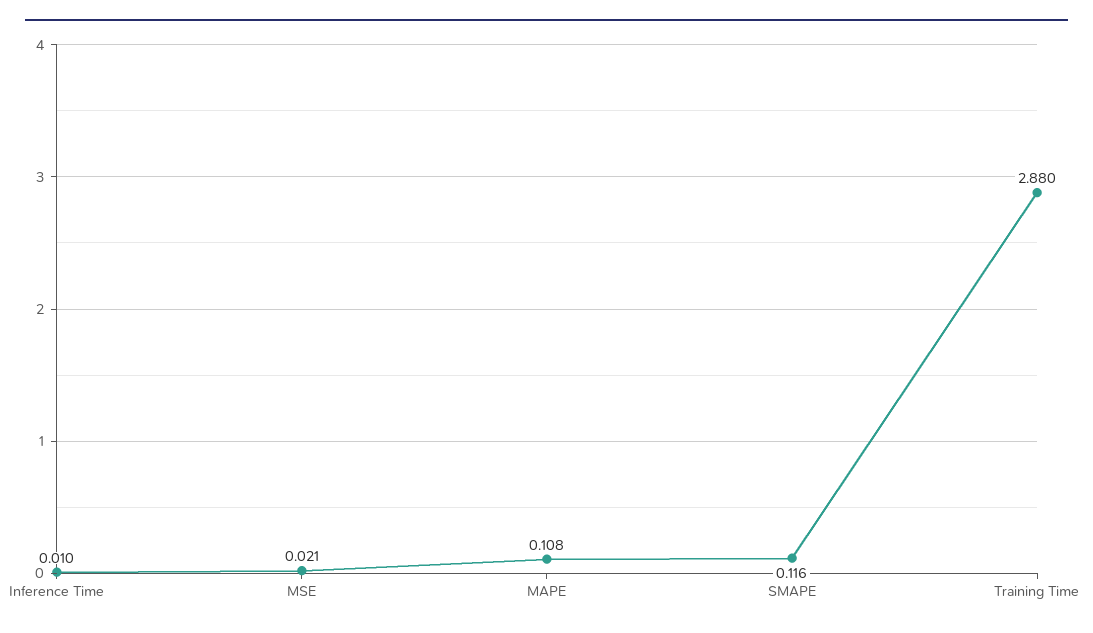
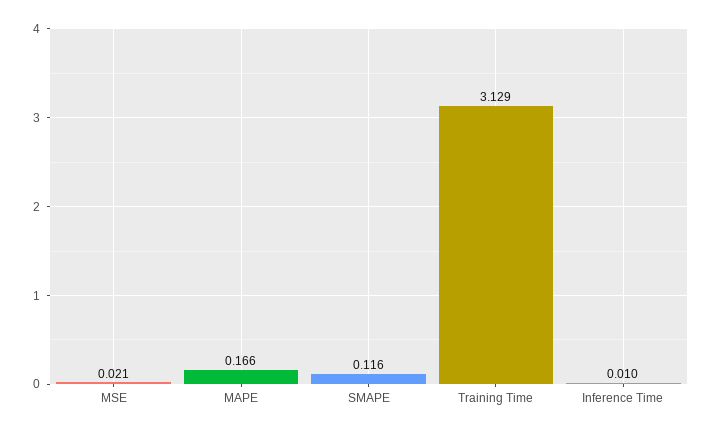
  {
    "Inference Time": 0.01,
    "MSE": 0.021,
-   "MAPE": 0.108,
+   "MAPE": 0.166,
    "SMAPE": 0.116,
-   "Training Time": 2.88
+   "Training Time": 3.129
  }

